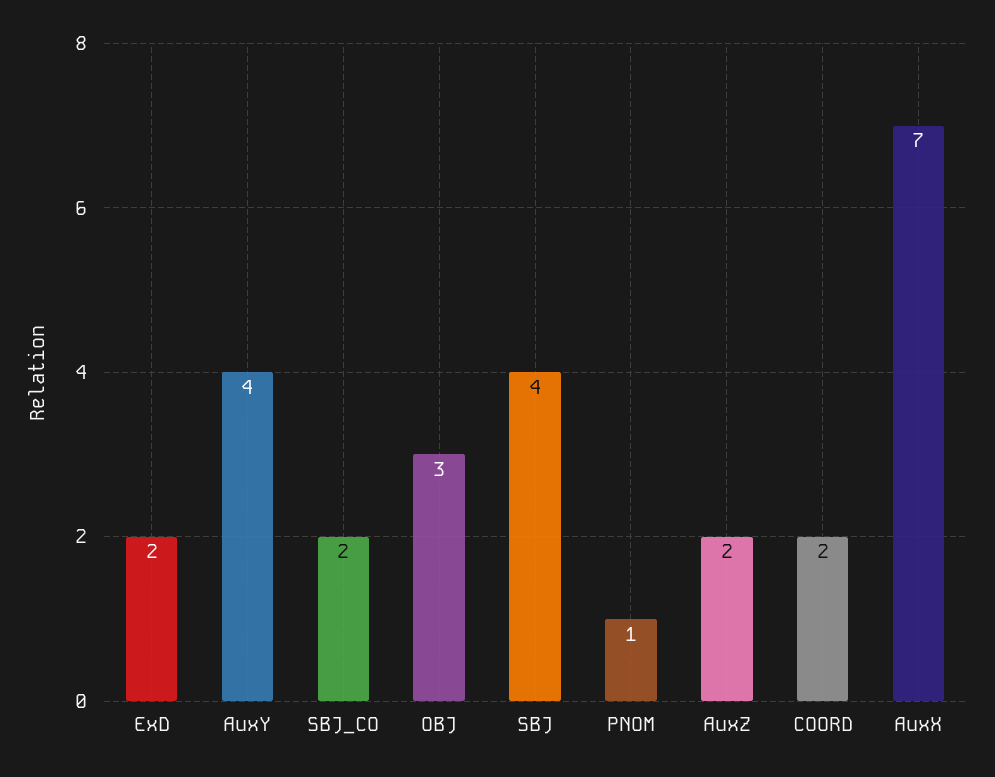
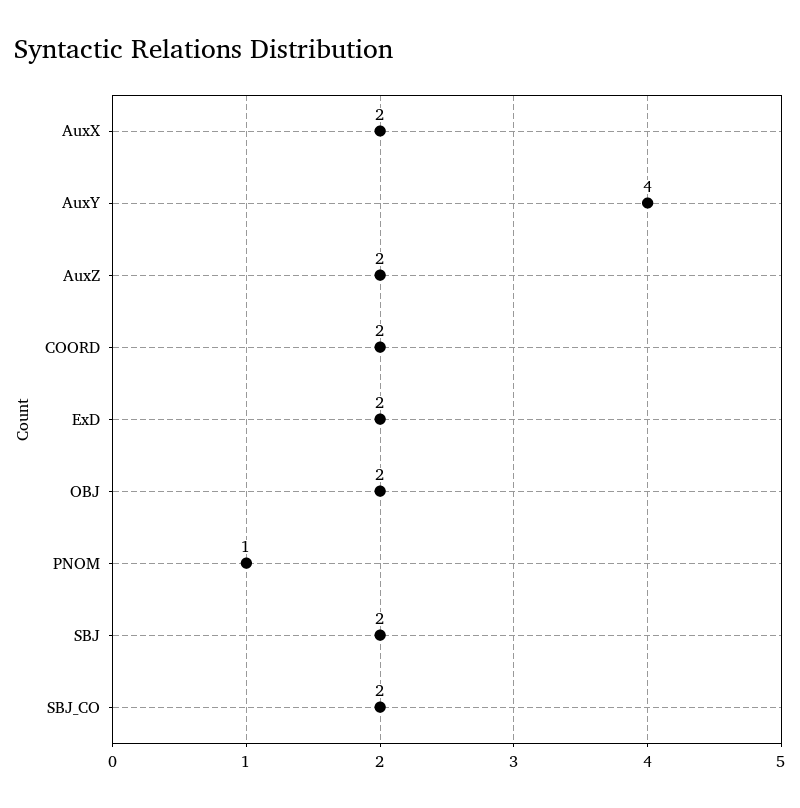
  {
    "ExD": 2,
    "AuxY": 4,
    "SBJ_CO": 2,
-   "OBJ": 3,
+   "OBJ": 2,
-   "SBJ": 4,
+   "SBJ": 2,
    "PNOM": 1,
    "AuxZ": 2,
    "COORD": 2,
-   "AuxX": 7
+   "AuxX": 2
  }

